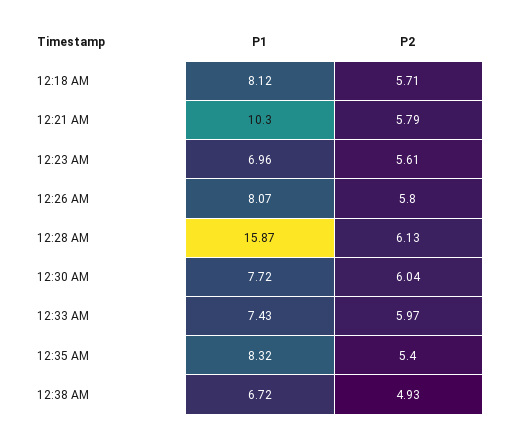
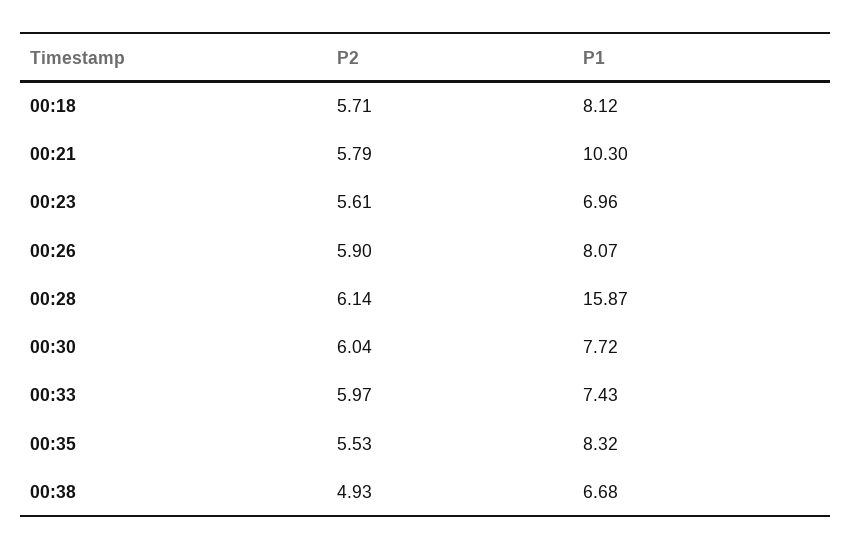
  {
    "P1": {
      "12:18 AM": 8.12,
      "12:21 AM": 10.3,
      "12:23 AM": 6.96,
      "12:26 AM": 8.07,
      "12:28 AM": 15.87,
      "12:30 AM": 7.72,
      "12:33 AM": 7.43,
      "12:35 AM": 8.32,
-     "12:38 AM": 6.72
+     "12:38 AM": 6.68
    },
    "P2": {
      "12:18 AM": 5.71,
      "12:21 AM": 5.79,
      "12:23 AM": 5.61,
-     "12:26 AM": 5.8,
+     "12:26 AM": 5.9,
-     "12:28 AM": 6.13,
+     "12:28 AM": 6.14,
      "12:30 AM": 6.04,
      "12:33 AM": 5.97,
-     "12:35 AM": 5.4,
+     "12:35 AM": 5.53,
      "12:38 AM": 4.93
    }
  }

